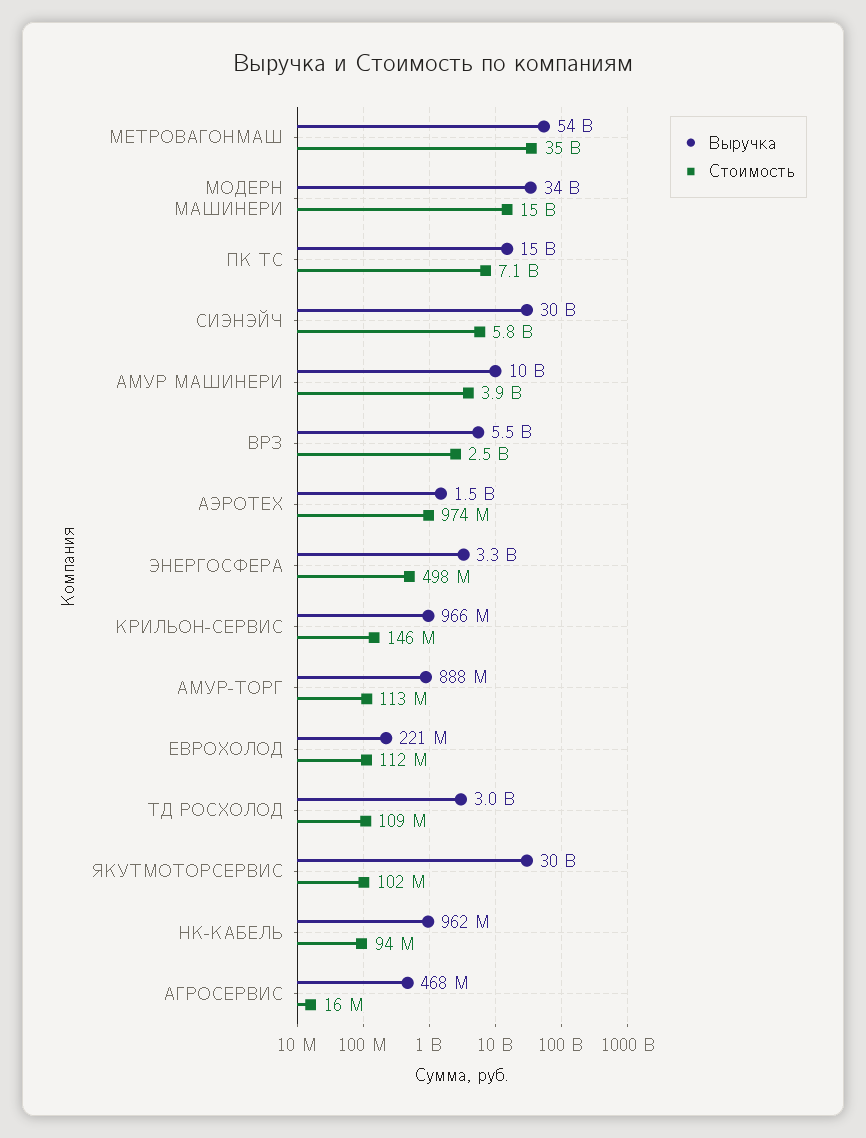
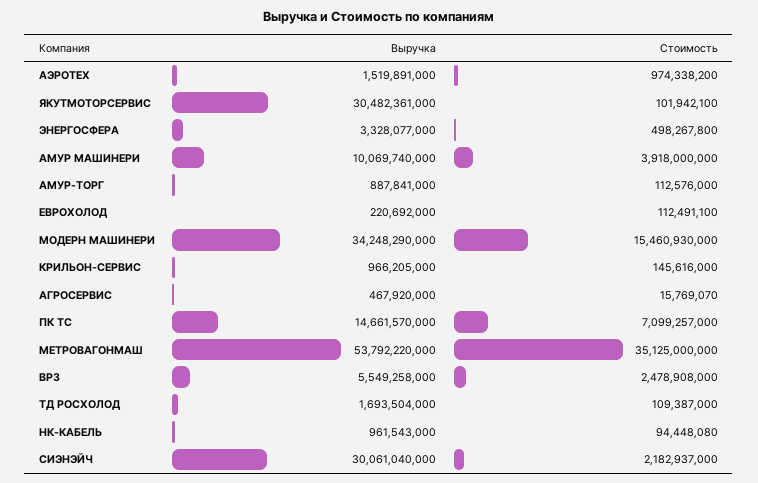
  {
    "Выручка": {
      "МЕТРОВАГОНМАШ": 53792220000,
      "МОДЕРН МАШИНЕРИ": 34248290000,
      "ПК ТС": 14661570000,
      "СИЭНЭЙЧ": 30061040000,
      "АМУР МАШИНЕРИ": 10069740000,
      "ВРЗ": 5549258000,
      "АЭРОТЕХ": 1519891000,
      "ЭНЕРГОСФЕРА": 3328077000,
      "КРИЛЬОН-СЕРВИС": 966205000,
      "АМУР-ТОРГ": 887841000,
      "ЕВРОХОЛОД": 220692000,
-     "ТД РОСХОЛОД": 3000000000,
+     "ТД РОСХОЛОД": 1693504000,
      "ЯКУТМОТОРСЕРВИС": 30482361000,
      "НК-КАБЕЛЬ": 961543000,
      "АГРОСЕРВИС": 467920000
    },
    "Стоимость": {
      "МЕТРОВАГОНМАШ": 35125000000,
      "МОДЕРН МАШИНЕРИ": 15460930000,
      "ПК ТС": 7099257000,
-     "СИЭНЭЙЧ": 5800000000,
+     "СИЭНЭЙЧ": 2182937000,
      "АМУР МАШИНЕРИ": 3918000000,
      "ВРЗ": 2478908000,
      "АЭРОТЕХ": 974338200,
      "ЭНЕРГОСФЕРА": 498267800,
      "КРИЛЬОН-СЕРВИС": 145616000,
      "АМУР-ТОРГ": 112576000,
      "ЕВРОХОЛОД": 112491100,
      "ТД РОСХОЛОД": 109387000,
      "ЯКУТМОТОРСЕРВИС": 101942100,
      "НК-КАБЕЛЬ": 94448080,
      "АГРОСЕРВИС": 15769070
    }
  }

